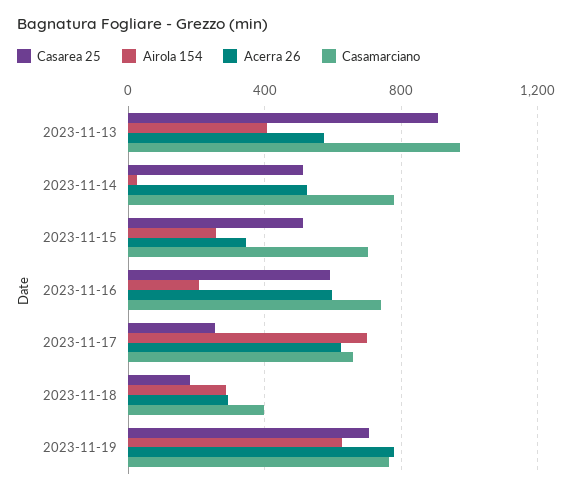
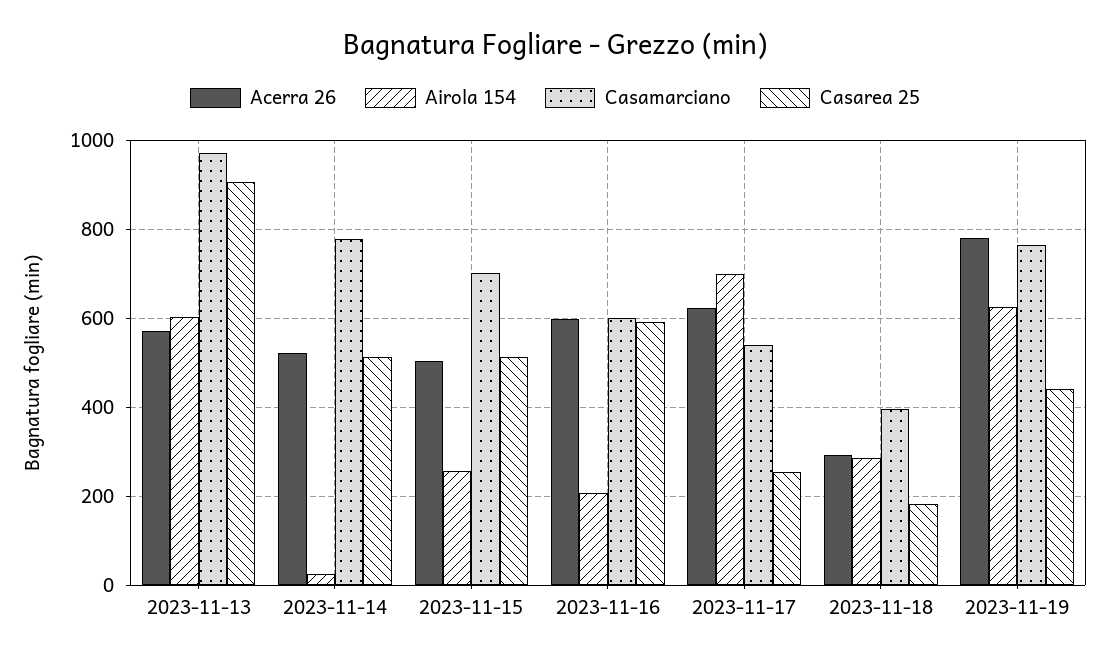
  {
    "Casarea 25": {
      "2023-11-13": 900,
      "2023-11-14": 520,
      "2023-11-15": 520,
      "2023-11-16": 600,
      "2023-11-17": 260,
      "2023-11-18": 180,
-     "2023-11-19": 700
+     "2023-11-19": 440
    },
    "Airola 154": {
-     "2023-11-13": 400,
+     "2023-11-13": 600,
      "2023-11-14": 20,
      "2023-11-15": 260,
      "2023-11-16": 200,
      "2023-11-17": 700,
      "2023-11-18": 280,
      "2023-11-19": 620
    },
    "Acerra 26": {
      "2023-11-13": 580,
      "2023-11-14": 520,
-     "2023-11-15": 350,
+     "2023-11-15": 500,
      "2023-11-16": 600,
      "2023-11-17": 620,
      "2023-11-18": 300,
      "2023-11-19": 780
    },
    "Casamarciano": {
      "2023-11-13": 980,
      "2023-11-14": 780,
      "2023-11-15": 700,
-     "2023-11-16": 750,
+     "2023-11-16": 600,
-     "2023-11-17": 650,
+     "2023-11-17": 540,
      "2023-11-18": 400,
      "2023-11-19": 760
    }
  }

